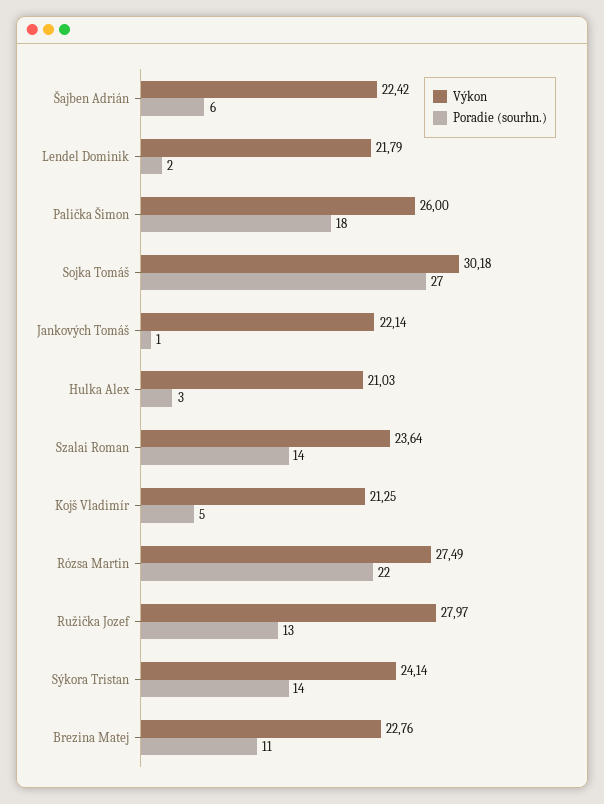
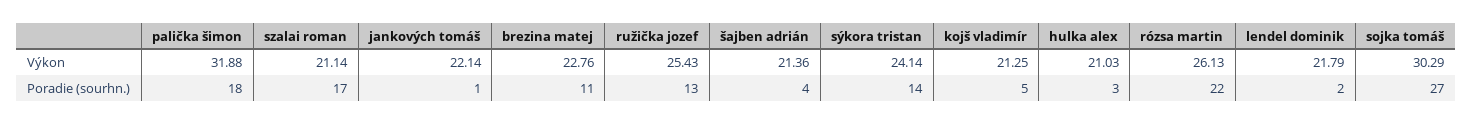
  {
    "Výkon": {
-     "Šajben Adrián": 22.42,
+     "Šajben Adrián": 21.36,
      "Lendel Dominik": 21.79,
-     "Palička Šimon": 26,
+     "Palička Šimon": 31.88,
-     "Sojka Tomáš": 30.18,
+     "Sojka Tomáš": 30.29,
      "Jankových Tomáš": 22.14,
      "Hulka Alex": 21.03,
-     "Szalai Roman": 23.64,
+     "Szalai Roman": 21.14,
      "Kojš Vladimír": 21.25,
-     "Rózsa Martin": 27.49,
+     "Rózsa Martin": 26.13,
-     "Ružička Jozef": 27.97,
+     "Ružička Jozef": 25.43,
      "Sýkora Tristan": 24.14,
      "Brezina Matej": 22.76
    },
    "Poradie (sourhn.)": {
-     "Šajben Adrián": 6,
+     "Šajben Adrián": 4,
      "Lendel Dominik": 2,
      "Palička Šimon": 18,
      "Sojka Tomáš": 27,
      "Jankových Tomáš": 1,
      "Hulka Alex": 3,
-     "Szalai Roman": 14,
+     "Szalai Roman": 17,
      "Kojš Vladimír": 5,
      "Rózsa Martin": 22,
      "Ružička Jozef": 13,
      "Sýkora Tristan": 14,
      "Brezina Matej": 11
    }
  }

